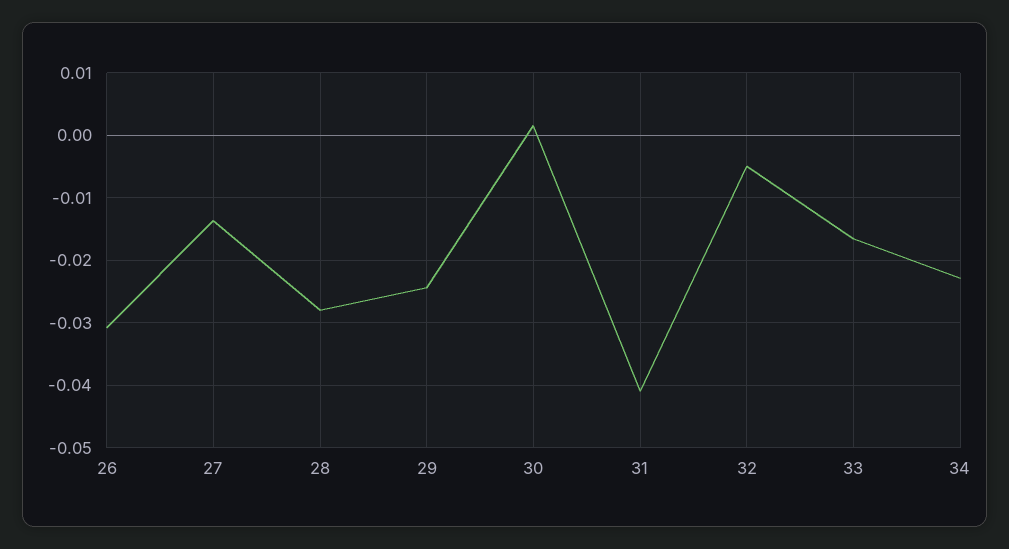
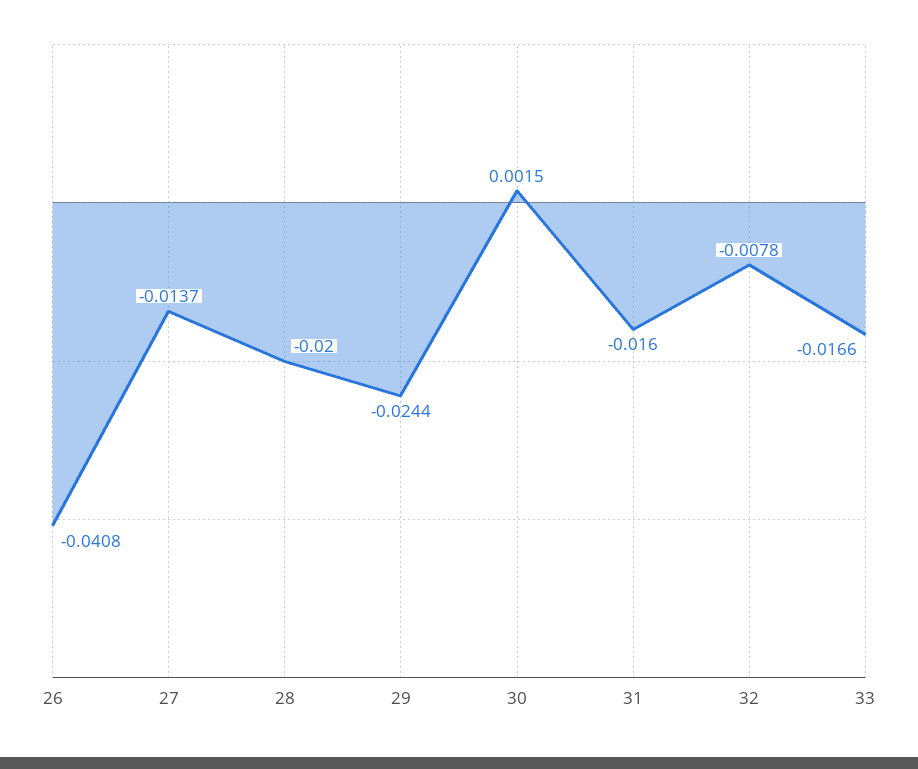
  {
-   "26": -0.031,
+   "26": -0.0408,
    "27": -0.0137,
-   "28": -0.028,
+   "28": -0.02,
    "29": -0.0244,
    "30": 0.0015,
-   "31": -0.041,
+   "31": -0.016,
-   "32": -0.005,
+   "32": -0.0078,
-   "33": -0.0166,
+   "33": -0.0166
-   "34": -0.023
  }

